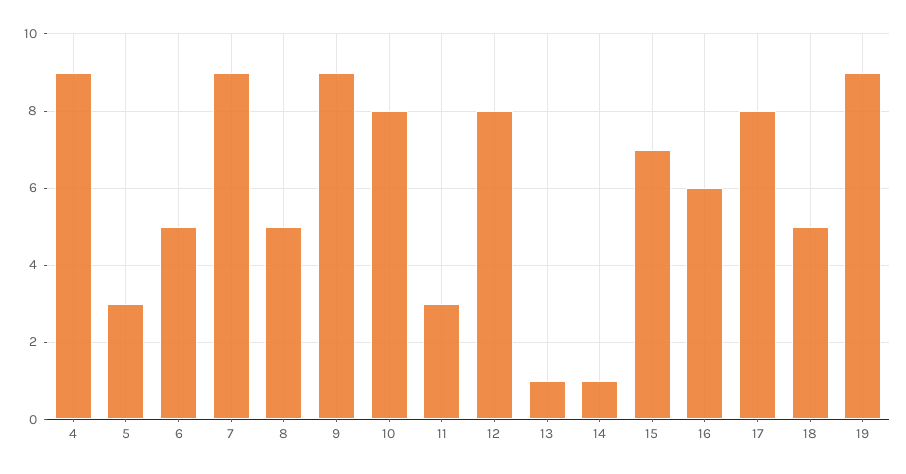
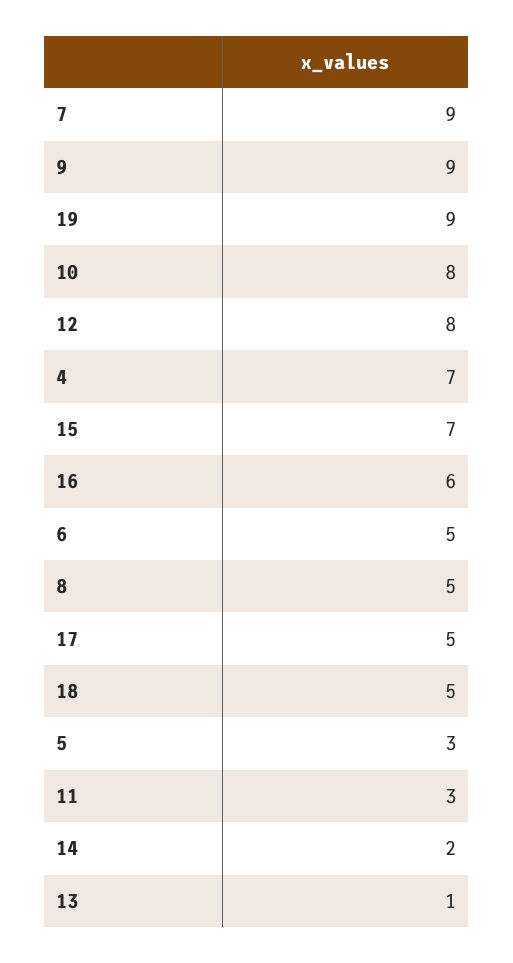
  {
-   "4": 9,
+   "4": 7,
    "5": 3,
    "6": 5,
    "7": 9,
    "8": 5,
    "9": 9,
    "10": 8,
    "11": 3,
    "12": 8,
    "13": 1,
-   "14": 1,
+   "14": 2,
    "15": 7,
    "16": 6,
-   "17": 8,
+   "17": 5,
    "18": 5,
    "19": 9
  }

